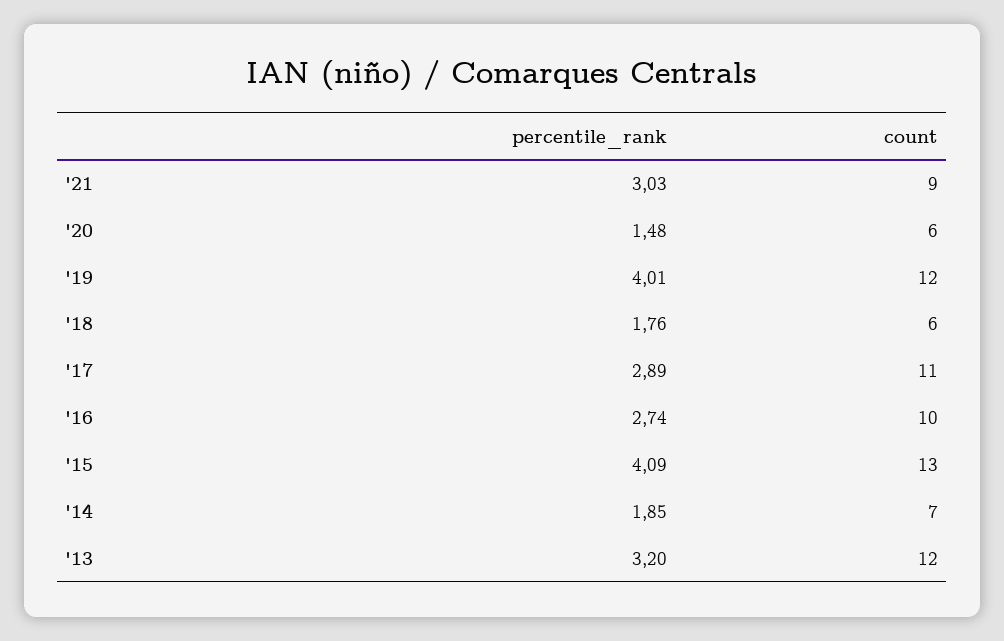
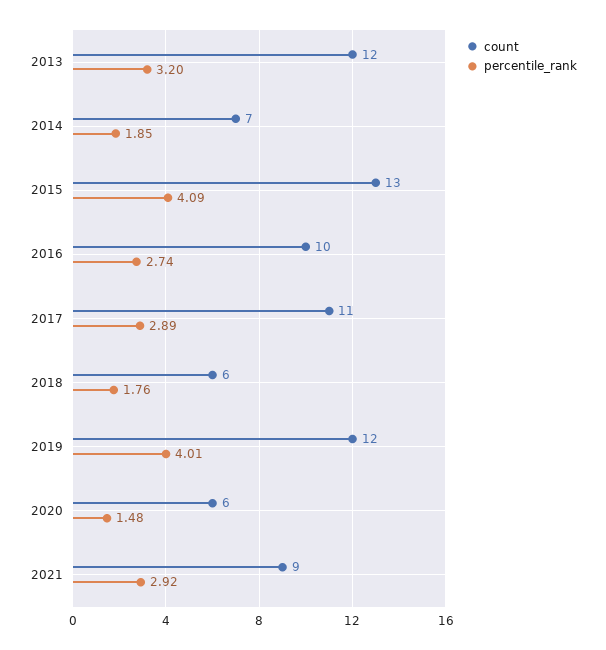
  {
    "percentile_rank": {
-     "'21": 3.03,
+     "'21": 2.92,
      "'20": 1.48,
      "'19": 4.01,
      "'18": 1.76,
      "'17": 2.89,
      "'16": 2.74,
      "'15": 4.09,
      "'14": 1.85,
      "'13": 3.2
    },
    "count": {
      "'21": 9,
      "'20": 6,
      "'19": 12,
      "'18": 6,
      "'17": 11,
      "'16": 10,
      "'15": 13,
      "'14": 7,
      "'13": 12
    }
  }

